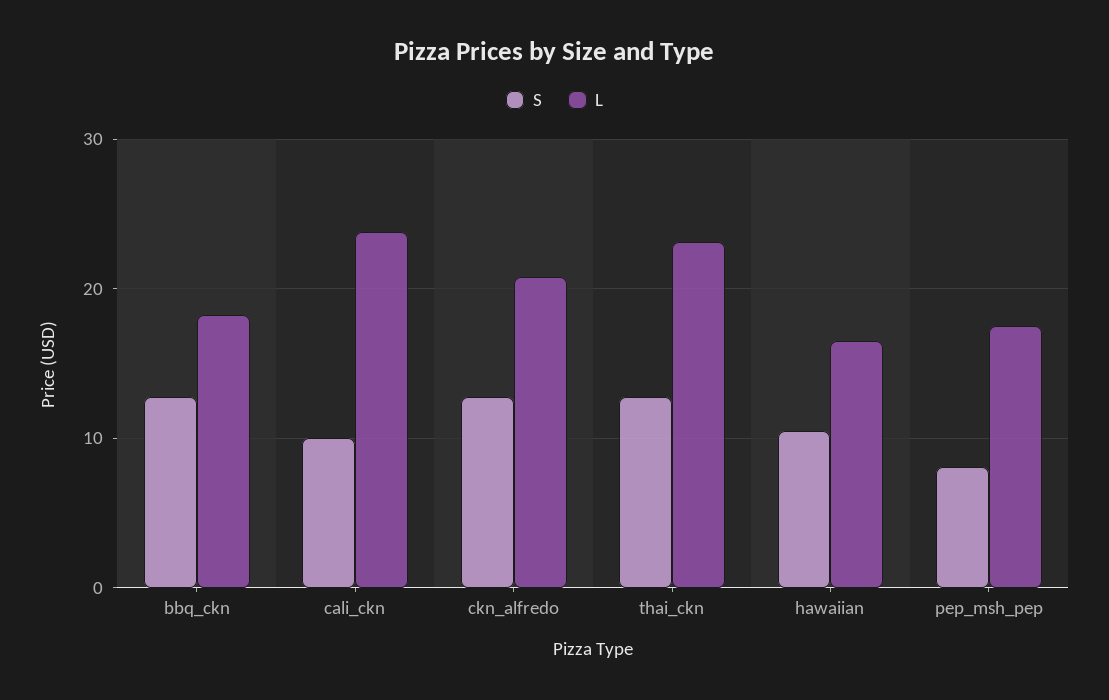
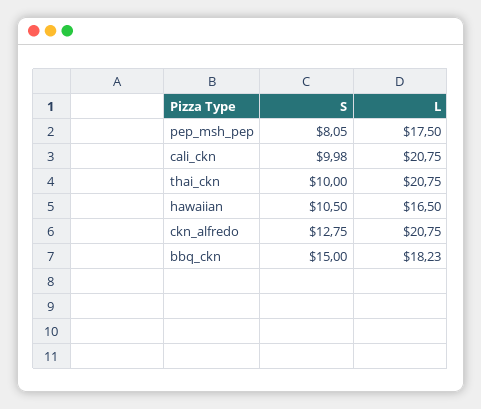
  {
    "S": {
-     "bbq_ckn": 13,
+     "bbq_ckn": 15,
      "cali_ckn": 9.98,
      "ckn_alfredo": 12.75,
-     "thai_ckn": 13,
+     "thai_ckn": 10,
      "hawaiian": 10.5,
      "pep_msh_pep": 8.05
    },
    "L": {
      "bbq_ckn": 18.23,
-     "cali_ckn": 24,
+     "cali_ckn": 20.75,
      "ckn_alfredo": 20.75,
-     "thai_ckn": 23,
+     "thai_ckn": 20.75,
      "hawaiian": 16.5,
      "pep_msh_pep": 17.5
    }
  }

